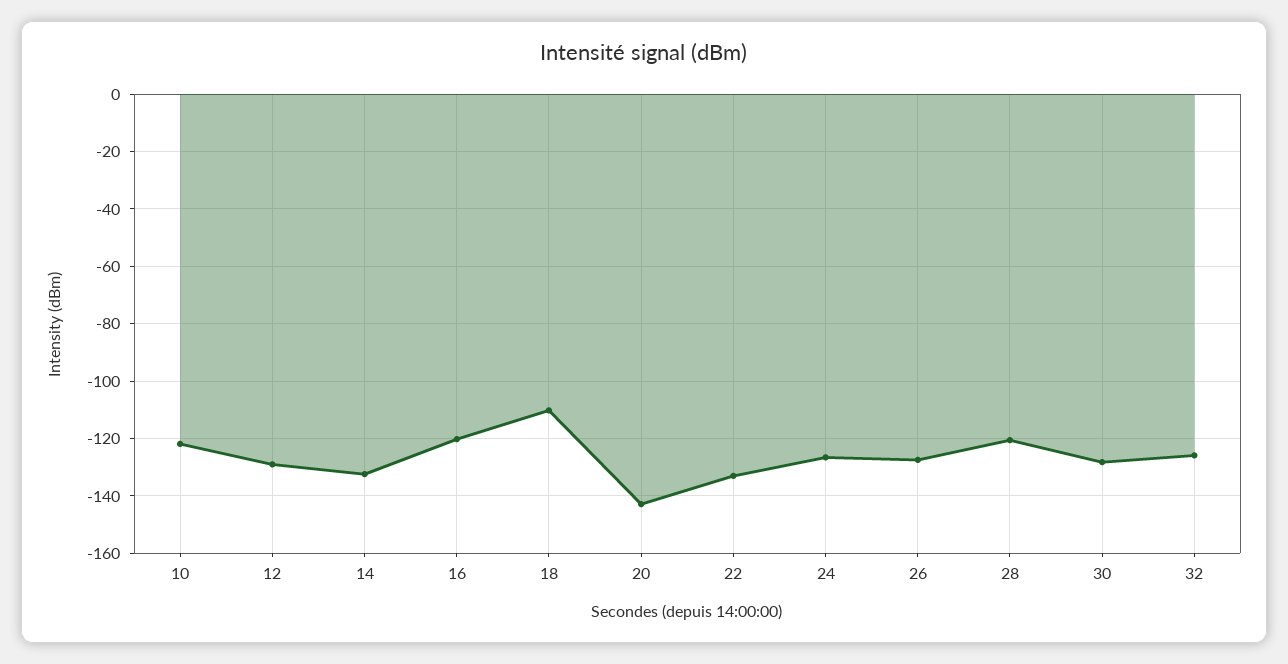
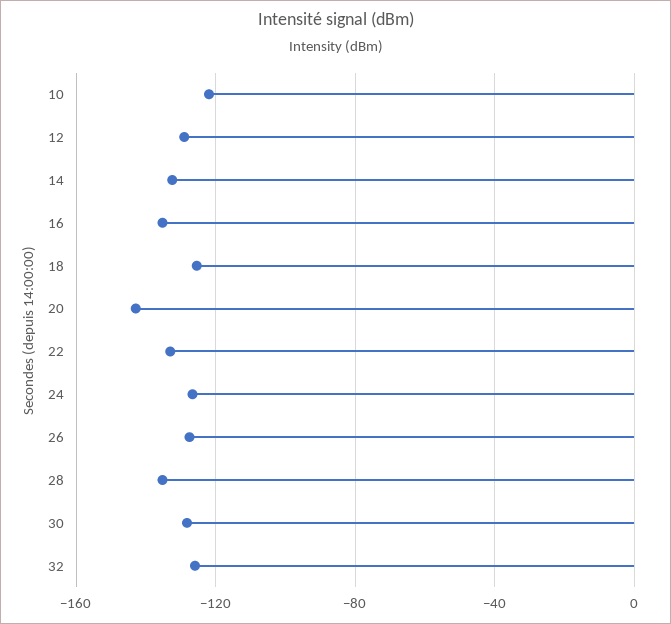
  {
    "10": -122.5,
    "12": -130,
    "14": -132.5,
-   "16": -120,
+   "16": -135,
-   "18": -110,
+   "18": -125,
    "20": -142.5,
    "22": -132.5,
    "24": -127.5,
    "26": -127.5,
-   "28": -120,
+   "28": -135,
    "30": -127.5,
    "32": -125
  }

